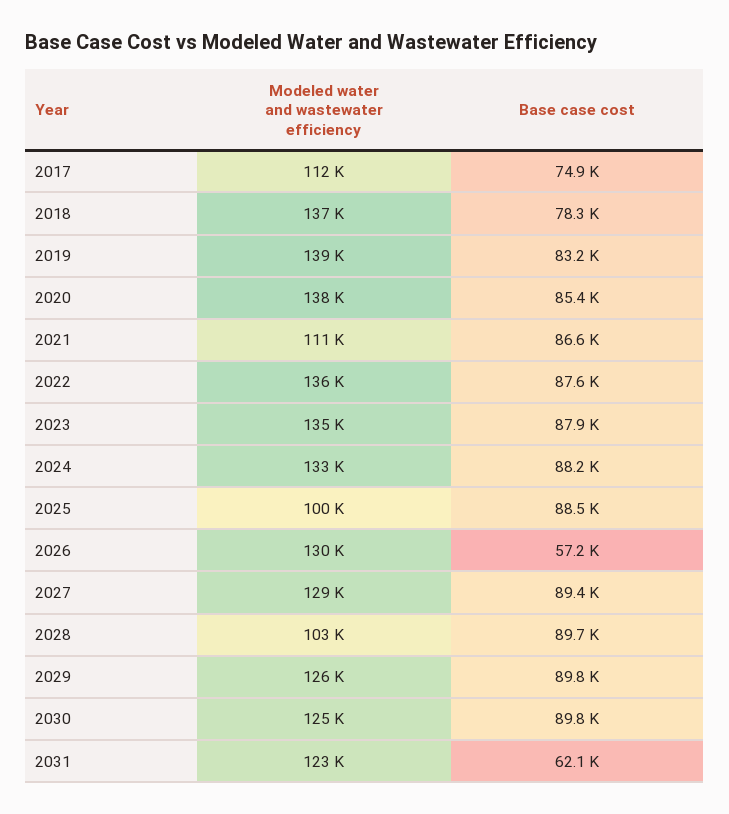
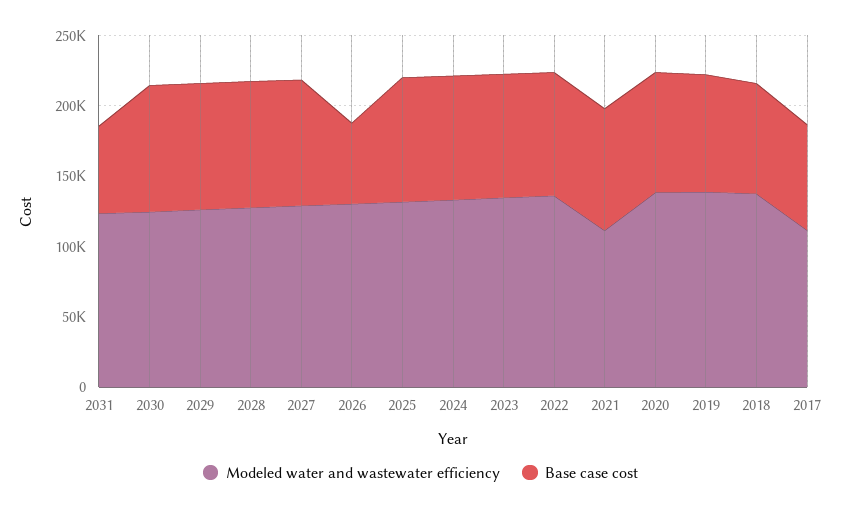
  {
    "Modeled water and wastewater efficiency": {
      "2017": 112000,
      "2018": 137000,
      "2019": 139000,
      "2020": 138000,
      "2021": 111000,
      "2022": 136000,
      "2023": 135000,
      "2024": 133000,
-     "2025": 100000,
+     "2025": 130000,
      "2026": 130000,
      "2027": 129000,
-     "2028": 103000,
+     "2028": 130000,
      "2029": 126000,
      "2030": 125000,
      "2031": 123000
    },
    "Base case cost": {
      "2017": 74900,
      "2018": 78300,
      "2019": 83200,
      "2020": 85400,
      "2021": 86600,
      "2022": 87600,
      "2023": 87900,
      "2024": 88200,
      "2025": 88500,
      "2026": 57200,
      "2027": 89400,
      "2028": 89700,
      "2029": 89800,
      "2030": 89800,
      "2031": 62100
    }
  }

